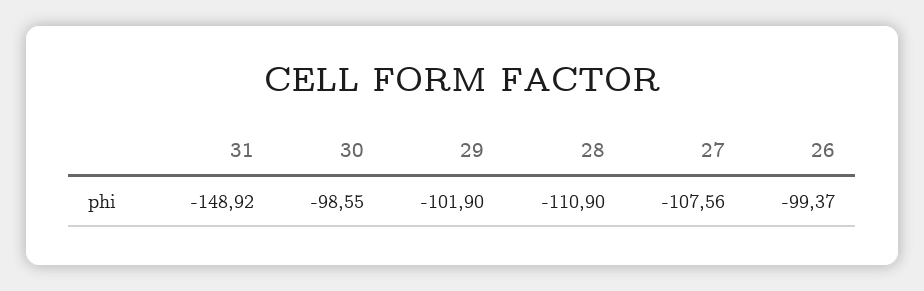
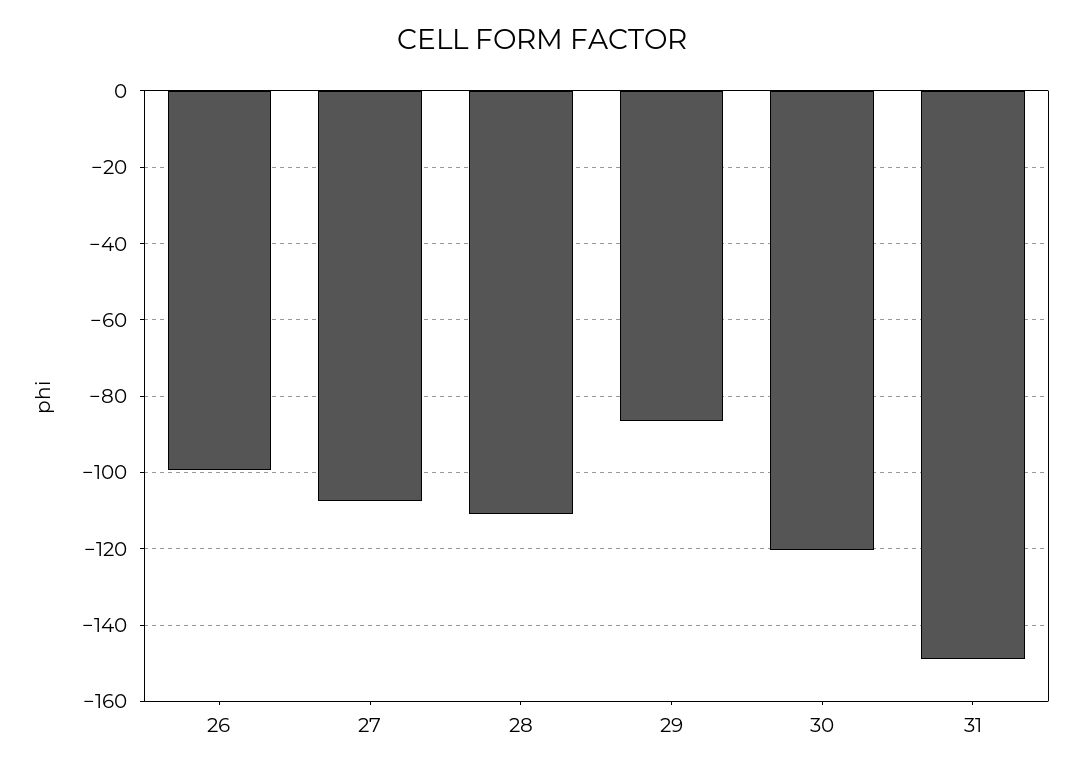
  {
    "31": -148.92,
-   "30": -98.55,
+   "30": -120,
-   "29": -101.9,
+   "29": -86,
    "28": -110.9,
    "27": -107.56,
    "26": -99.37
  }

